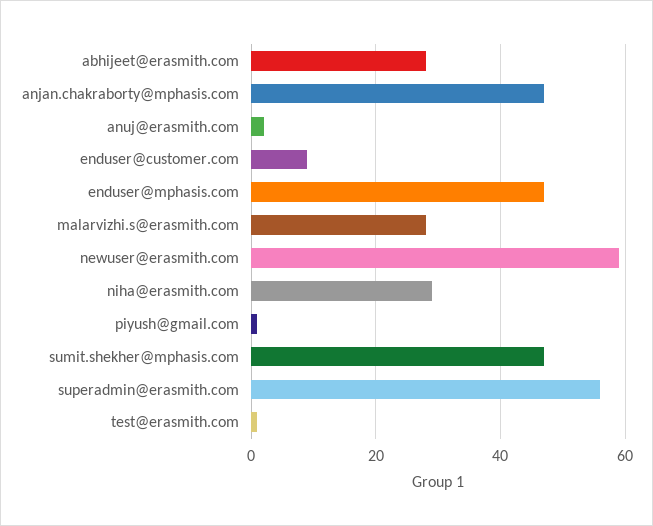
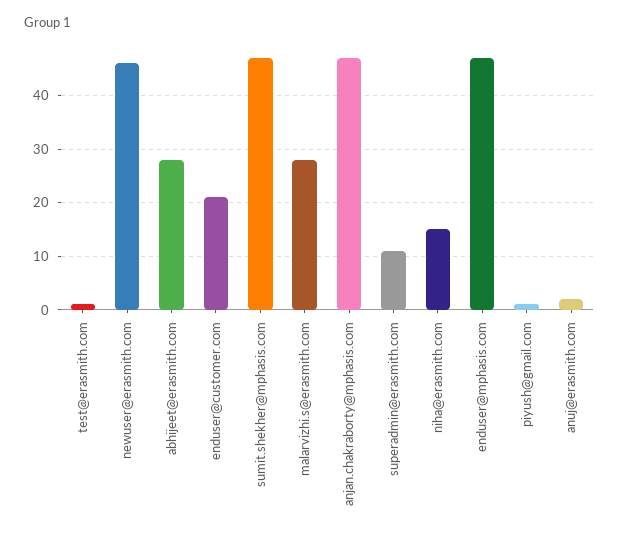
  {
    "abhijeet@erasmith.com": 30,
    "anjan.chakraborty@mphasis.com": 45,
    "anuj@erasmith.com": 0,
-   "enduser@customer.com": 10,
+   "enduser@customer.com": 20,
    "enduser@mphasis.com": 45,
    "malarvizhi.s@erasmith.com": 30,
-   "newuser@erasmith.com": 60,
+   "newuser@erasmith.com": 45,
-   "niha@erasmith.com": 30,
+   "niha@erasmith.com": 15,
    "piyush@gmail.com": 0,
    "sumit.shekher@mphasis.com": 45,
-   "superadmin@erasmith.com": 55,
+   "superadmin@erasmith.com": 10,
    "test@erasmith.com": 0
  }

